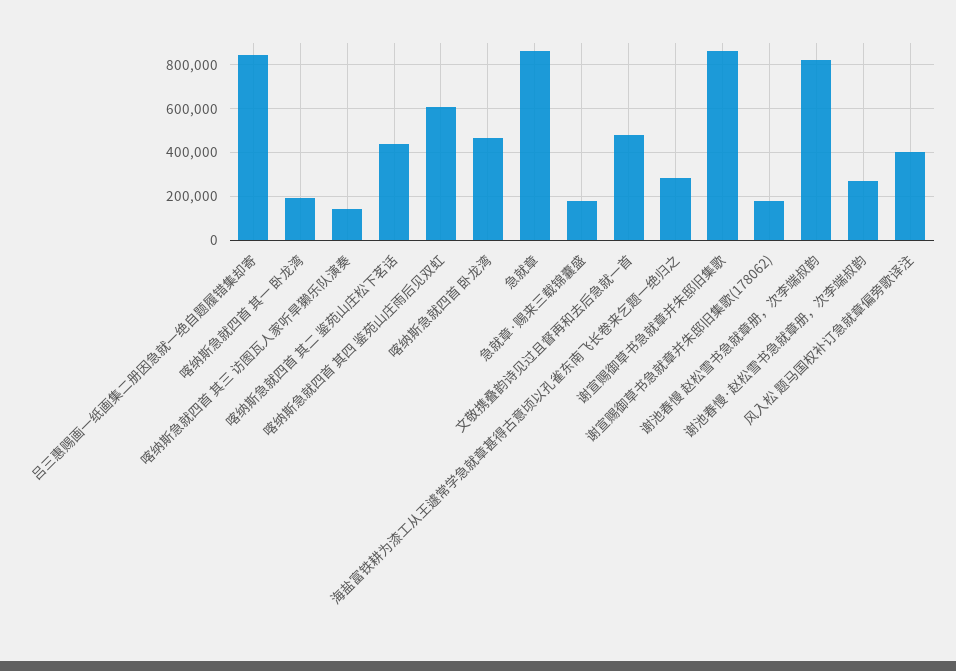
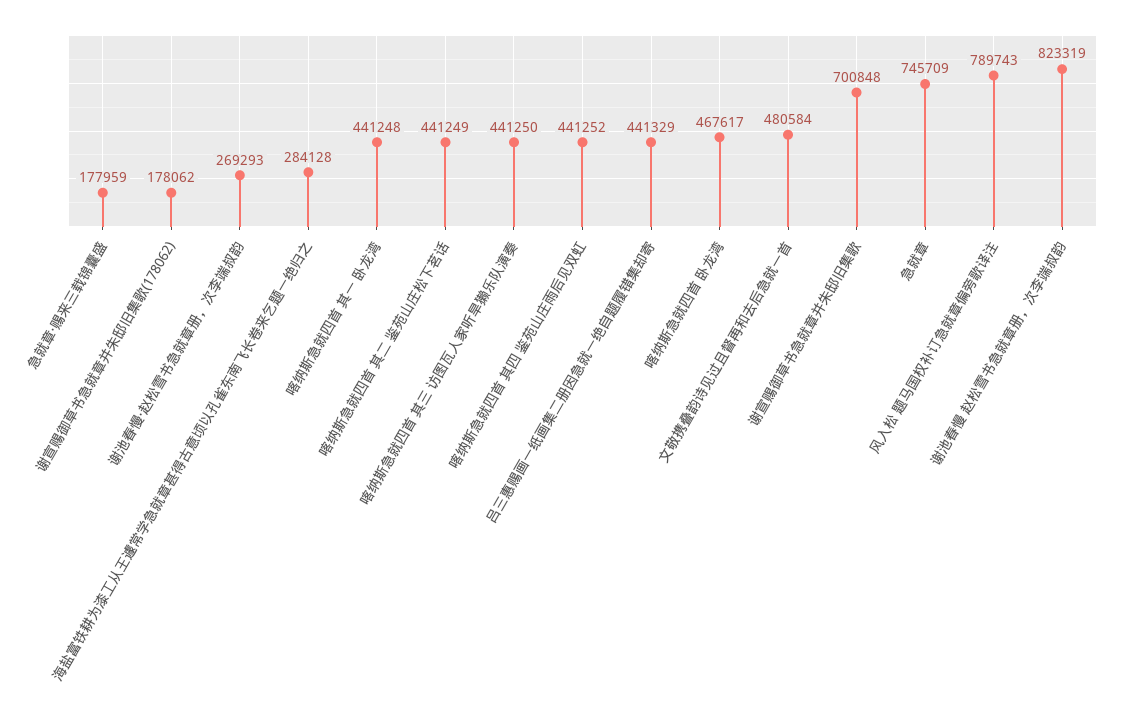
  {
-   "吕三惠赐画一纸画集二册因急就一绝自题履错集却寄": 850000,
+   "吕三惠赐画一纸画集二册因急就一绝自题履错集却寄": 441329,
-   "喀纳斯急就四首 其一 卧龙湾": 200000,
+   "喀纳斯急就四首 其一 卧龙湾": 441248,
-   "喀纳斯急就四首 其三 访图瓦人家听旱獭乐队演奏": 150000,
+   "喀纳斯急就四首 其三 访图瓦人家听旱獭乐队演奏": 441250,
    "喀纳斯急就四首 其二 鉴苑山庄松下茗话": 441249,
-   "喀纳斯急就四首 其四 鉴苑山庄雨后见双虹": 600000,
+   "喀纳斯急就四首 其四 鉴苑山庄雨后见双虹": 441252,
    "喀纳斯急就四首 卧龙湾": 467617,
-   "急就章": 850000,
+   "急就章": 745709,
    "急就章·赐来三载锦囊盛": 177959,
    "文敬携叠韵诗见过且督再和去后急就一首": 480584,
    "海盐富铁耕为漆工从王遽常学急就章甚得古意顷以孔雀东南飞长卷来乞题一绝归之": 284128,
-   "谢宣赐御草书急就章并朱邸旧集歌": 850000,
+   "谢宣赐御草书急就章并朱邸旧集歌": 700848,
    "谢宣赐御草书急就章并朱邸旧集歌(178062)": 178062,
    "谢池春慢 赵松雪书急就章册，次李端叔韵": 823319,
    "谢池春慢·赵松雪书急就章册，次李端叔韵": 269293,
-   "风入松 题马国权补订急就章偏旁歌译注": 400000
+   "风入松 题马国权补订急就章偏旁歌译注": 789743
  }

